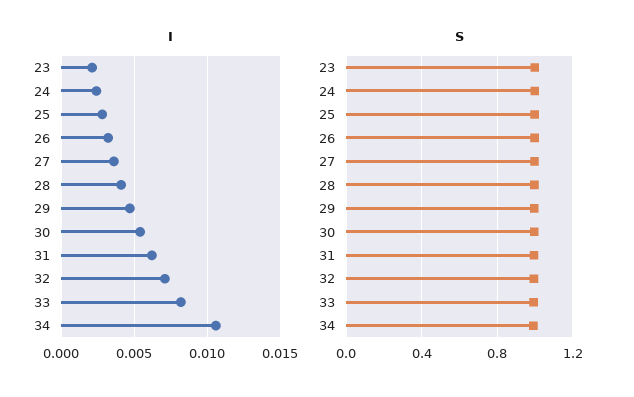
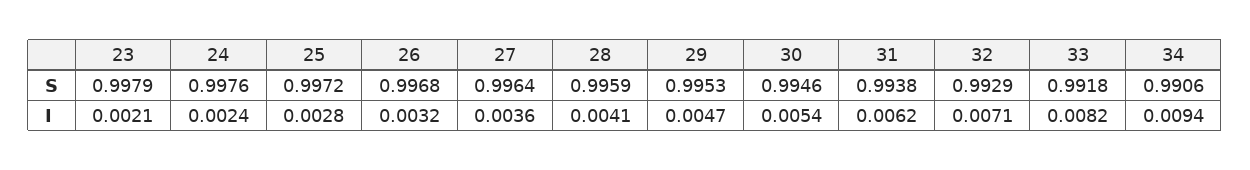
  {
    "I": {
      "23": 0.0021,
      "24": 0.0024,
      "25": 0.0028,
      "26": 0.0032,
      "27": 0.0036,
      "28": 0.0041,
      "29": 0.0047,
      "30": 0.0054,
      "31": 0.0062,
      "32": 0.0071,
      "33": 0.0082,
-     "34": 0.0105
+     "34": 0.0094
    },
    "S": {
      "23": 0.9979,
      "24": 0.9976,
      "25": 0.9972,
      "26": 0.9968,
      "27": 0.9964,
      "28": 0.9959,
      "29": 0.9953,
      "30": 0.9946,
      "31": 0.9938,
      "32": 0.9929,
      "33": 0.9918,
      "34": 0.9906
    }
  }

